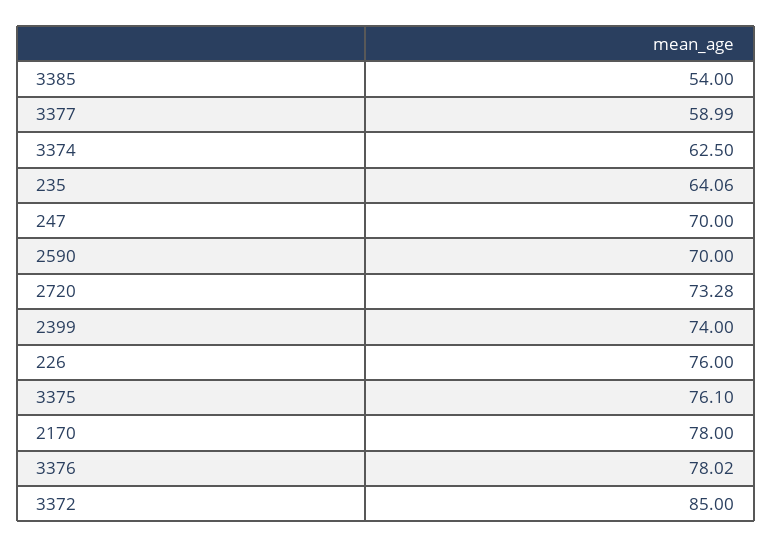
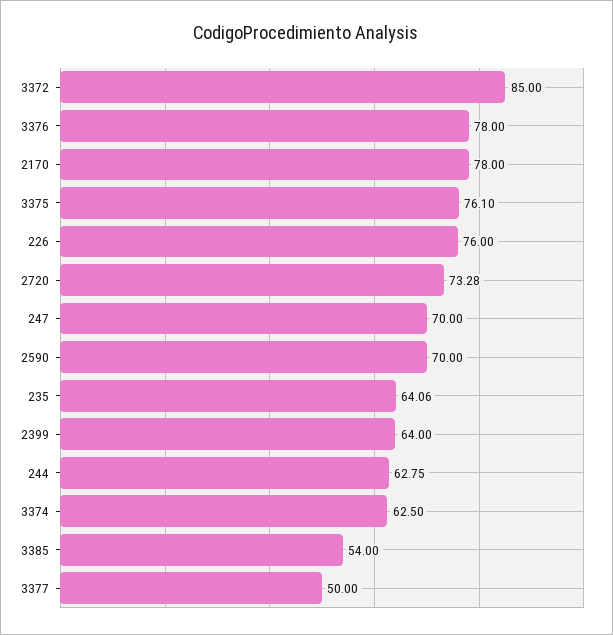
  {
    "3385": 54,
-   "3377": 58.99,
+   "3377": 50,
    "3374": 62.5,
    "235": 64.06,
    "247": 70,
    "2590": 70,
    "2720": 73.28,
-   "2399": 74,
+   "2399": 64,
    "226": 76,
    "3375": 76.1,
    "2170": 78,
-   "3376": 78.02,
+   "3376": 78,
-   "3372": 85
+   "3372": 85,
+   "244": 62.75
  }

